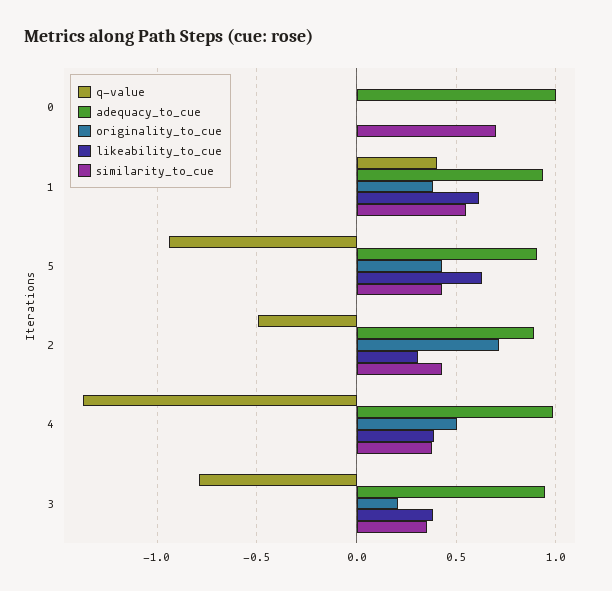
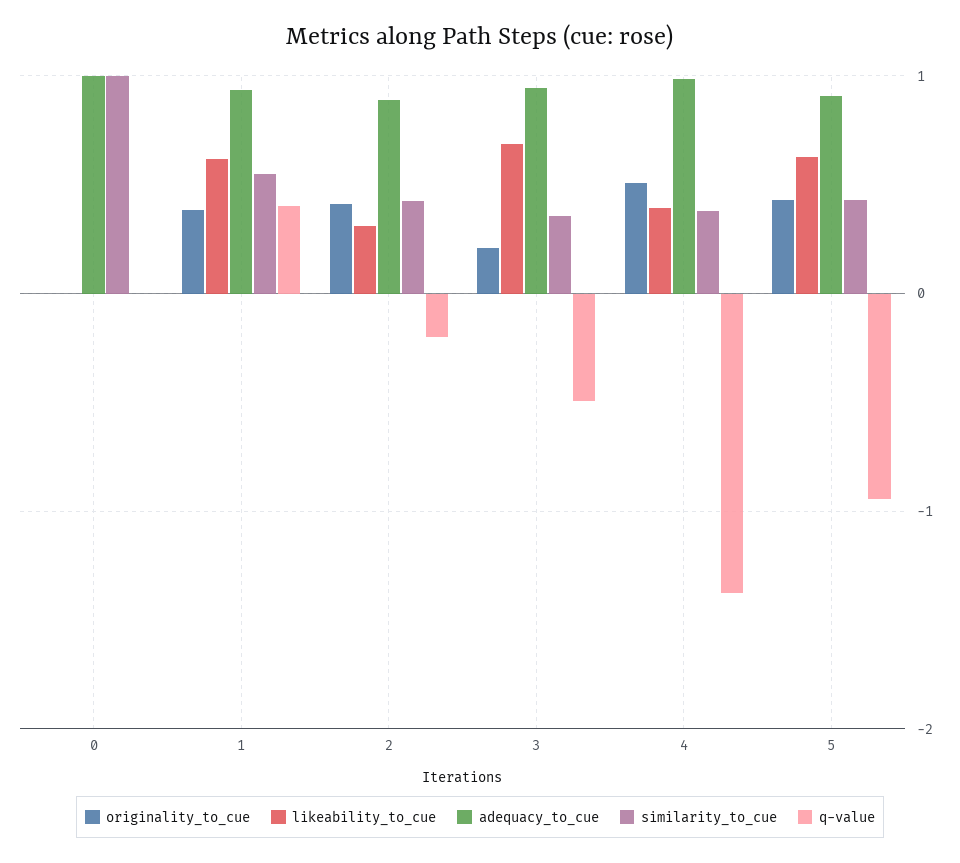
  {
    "q-value": {
      "0": 0,
      "1": 0.4,
      "5": -0.95,
-     "2": -0.5,
+     "2": -0.2,
      "4": -1.35,
-     "3": -0.8
+     "3": -0.5
    },
    "adequacy_to_cue": {
      "0": 1,
      "1": 0.95,
      "5": 0.9,
      "2": 0.9,
      "4": 1,
      "3": 0.95
    },
    "originality_to_cue": {
      "0": 0,
      "1": 0.4,
      "5": 0.45,
-     "2": 0.7,
+     "2": 0.4,
      "4": 0.5,
      "3": 0.2
    },
    "likeability_to_cue": {
      "0": 0,
      "1": 0.6,
      "5": 0.65,
      "2": 0.3,
      "4": 0.4,
-     "3": 0.4
+     "3": 0.7
    },
    "similarity_to_cue": {
-     "0": 0.7,
+     "0": 1,
      "1": 0.55,
      "5": 0.45,
      "2": 0.45,
      "4": 0.4,
      "3": 0.35
    }
  }

